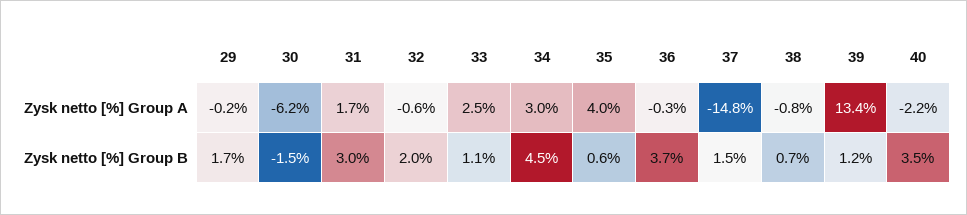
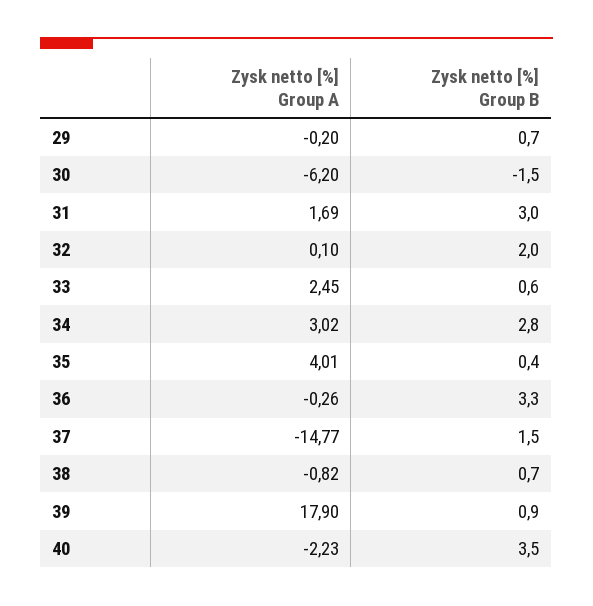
  {
    "29": {
      "Zysk netto [%] Group A": -0.2,
-     "Zysk netto [%] Group B": 1.7
+     "Zysk netto [%] Group B": 0.7
    },
    "30": {
      "Zysk netto [%] Group A": -6.2,
      "Zysk netto [%] Group B": -1.5
    },
    "31": {
      "Zysk netto [%] Group A": 1.69,
      "Zysk netto [%] Group B": 3
    },
    "32": {
-     "Zysk netto [%] Group A": -0.6,
+     "Zysk netto [%] Group A": 0.1,
      "Zysk netto [%] Group B": 2
    },
    "33": {
      "Zysk netto [%] Group A": 2.45,
-     "Zysk netto [%] Group B": 1.1
+     "Zysk netto [%] Group B": 0.6
    },
    "34": {
      "Zysk netto [%] Group A": 3.02,
-     "Zysk netto [%] Group B": 4.5
+     "Zysk netto [%] Group B": 2.8
    },
    "35": {
      "Zysk netto [%] Group A": 4.01,
-     "Zysk netto [%] Group B": 0.6
+     "Zysk netto [%] Group B": 0.4
    },
    "36": {
      "Zysk netto [%] Group A": -0.26,
-     "Zysk netto [%] Group B": 3.7
+     "Zysk netto [%] Group B": 3.3
    },
    "37": {
      "Zysk netto [%] Group A": -14.77,
      "Zysk netto [%] Group B": 1.5
    },
    "38": {
      "Zysk netto [%] Group A": -0.82,
      "Zysk netto [%] Group B": 0.7
    },
    "39": {
-     "Zysk netto [%] Group A": 13.4,
+     "Zysk netto [%] Group A": 17.9,
-     "Zysk netto [%] Group B": 1.2
+     "Zysk netto [%] Group B": 0.9
    },
    "40": {
      "Zysk netto [%] Group A": -2.23,
      "Zysk netto [%] Group B": 3.5
    }
  }

